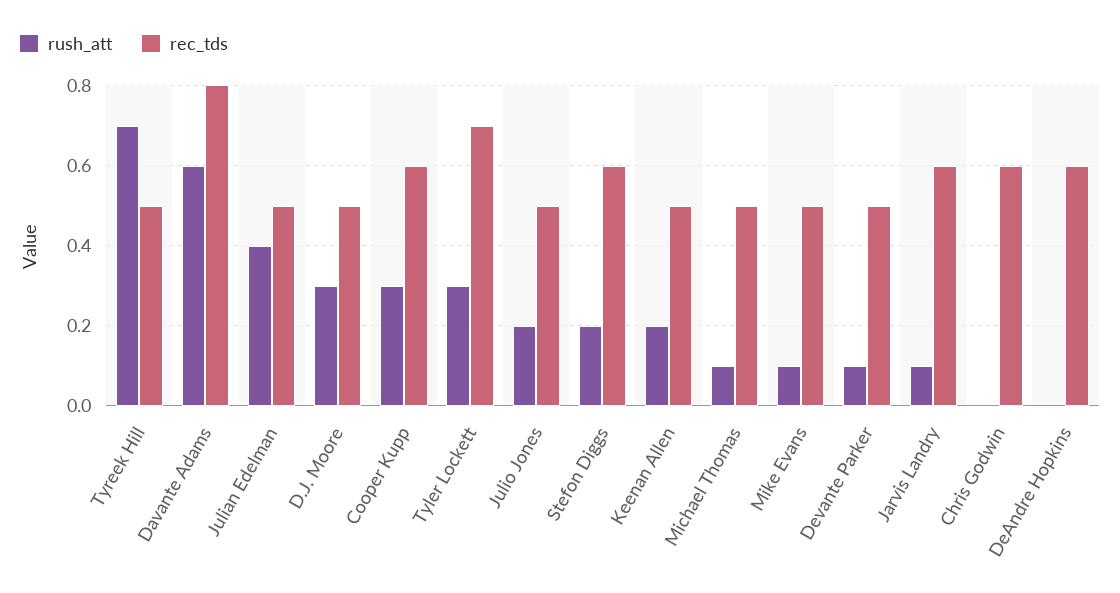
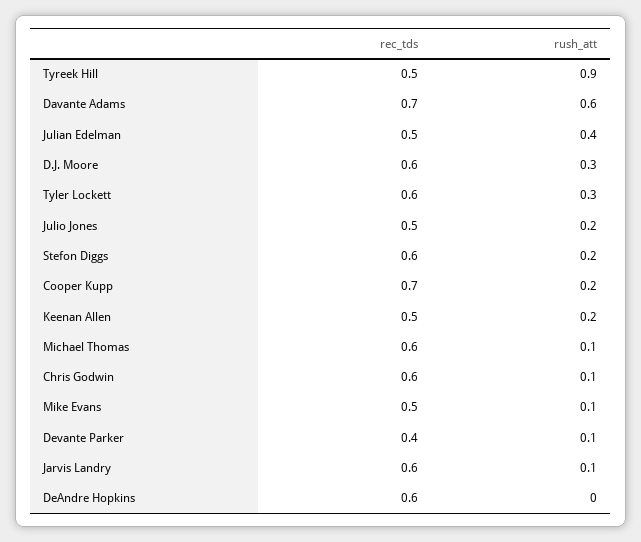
  {
    "rush_att": {
-     "Tyreek Hill": 0.7,
+     "Tyreek Hill": 0.9,
      "Davante Adams": 0.6,
      "Julian Edelman": 0.4,
      "D.J. Moore": 0.3,
-     "Cooper Kupp": 0.3,
+     "Cooper Kupp": 0.2,
      "Tyler Lockett": 0.3,
      "Julio Jones": 0.2,
      "Stefon Diggs": 0.2,
      "Keenan Allen": 0.2,
      "Michael Thomas": 0.1,
      "Mike Evans": 0.1,
      "Devante Parker": 0.1,
      "Jarvis Landry": 0.1,
-     "Chris Godwin": 0,
+     "Chris Godwin": 0.1,
      "DeAndre Hopkins": 0
    },
    "rec_tds": {
      "Tyreek Hill": 0.5,
-     "Davante Adams": 0.8,
+     "Davante Adams": 0.7,
      "Julian Edelman": 0.5,
-     "D.J. Moore": 0.5,
+     "D.J. Moore": 0.6,
-     "Cooper Kupp": 0.6,
+     "Cooper Kupp": 0.7,
-     "Tyler Lockett": 0.7,
+     "Tyler Lockett": 0.6,
      "Julio Jones": 0.5,
      "Stefon Diggs": 0.6,
      "Keenan Allen": 0.5,
-     "Michael Thomas": 0.5,
+     "Michael Thomas": 0.6,
      "Mike Evans": 0.5,
-     "Devante Parker": 0.5,
+     "Devante Parker": 0.4,
      "Jarvis Landry": 0.6,
      "Chris Godwin": 0.6,
      "DeAndre Hopkins": 0.6
    }
  }

